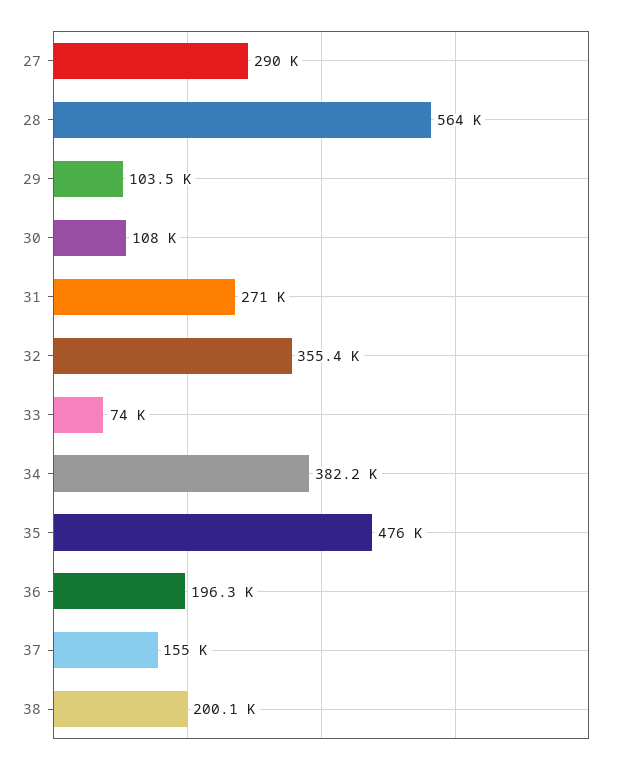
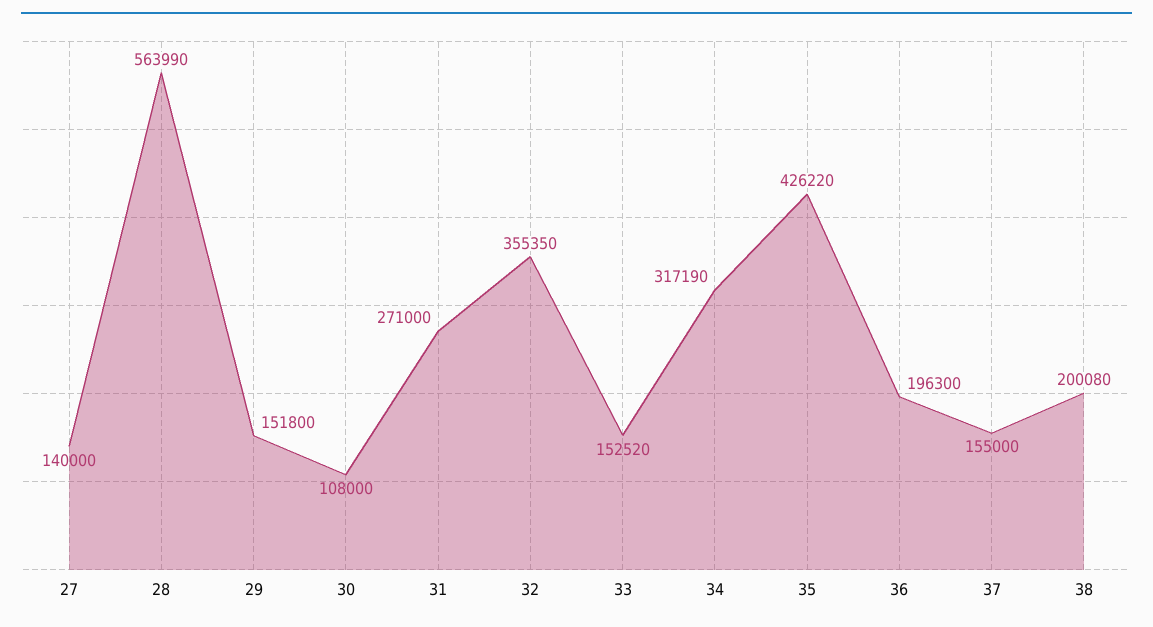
  {
-   "27": 290000,
+   "27": 140000,
    "28": 563990,
-   "29": 103500,
+   "29": 151800,
    "30": 108000,
    "31": 271000,
    "32": 355350,
-   "33": 74000,
+   "33": 152520,
-   "34": 382200,
+   "34": 317190,
-   "35": 476000,
+   "35": 426220,
    "36": 196300,
    "37": 155000,
    "38": 200080
  }

